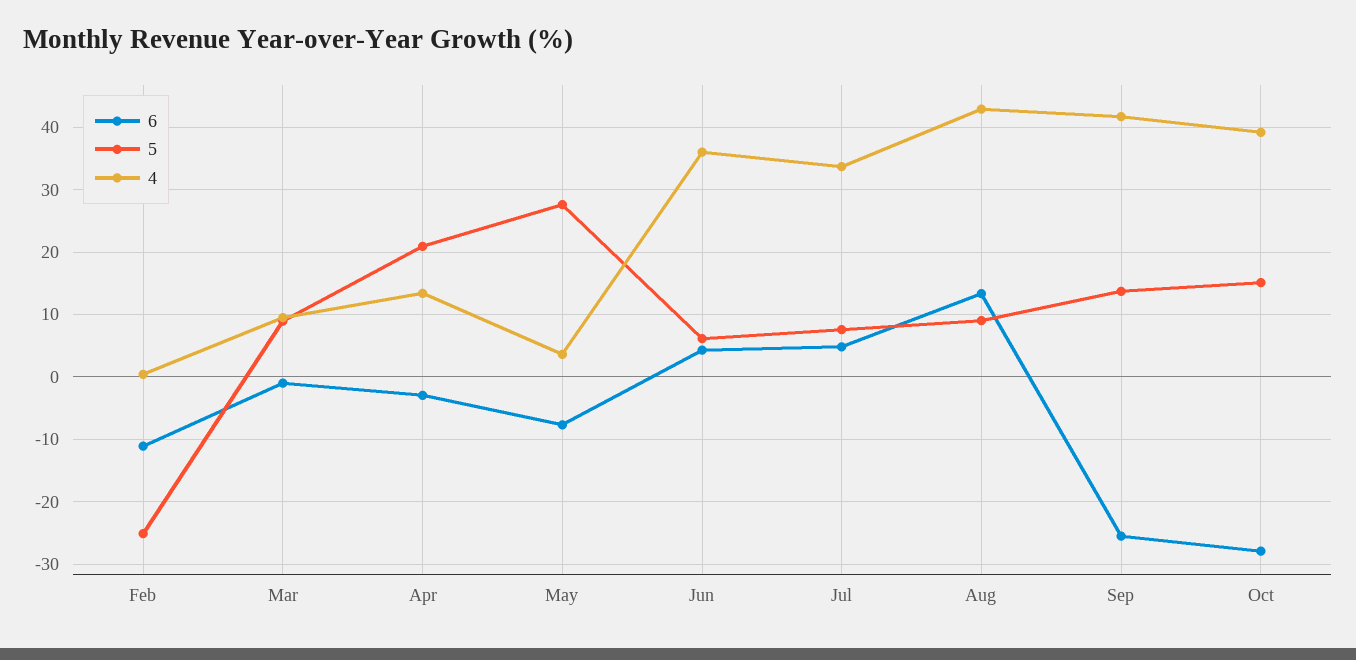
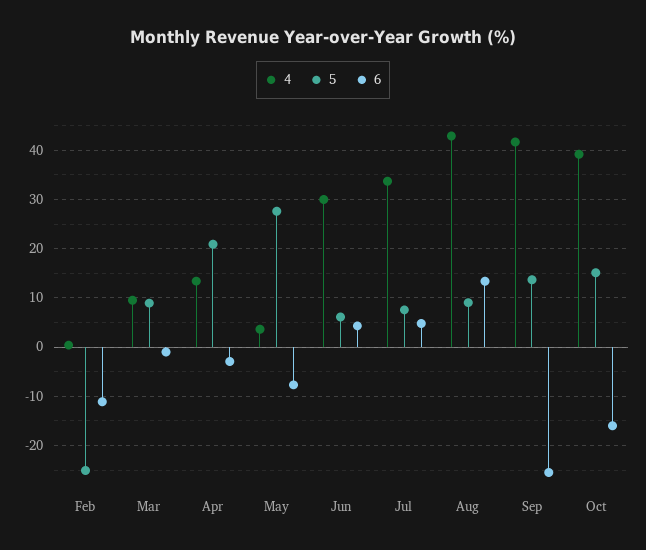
  {
    "6": {
      "Feb": -11,
      "Mar": -1,
      "Apr": -3,
      "May": -8,
      "Jun": 4,
      "Jul": 5,
      "Aug": 13,
      "Sep": -26,
-     "Oct": -28
+     "Oct": -16
    },
    "5": {
      "Feb": -25,
      "Mar": 9,
      "Apr": 21,
      "May": 28,
      "Jun": 6,
      "Jul": 8,
      "Aug": 9,
      "Sep": 14,
      "Oct": 15
    },
    "4": {
      "Feb": 0,
      "Mar": 10,
      "Apr": 13,
      "May": 4,
-     "Jun": 36,
+     "Jun": 30,
      "Jul": 34,
      "Aug": 43,
      "Sep": 42,
      "Oct": 39
    }
  }

